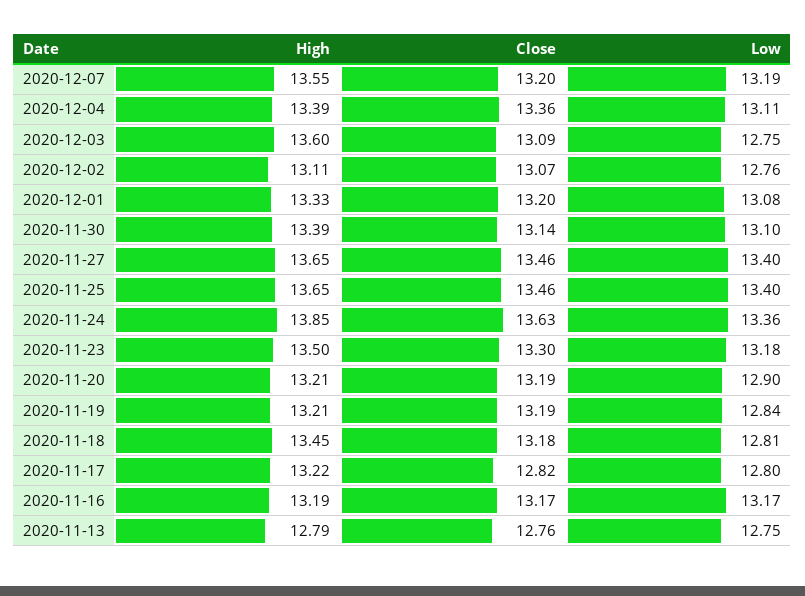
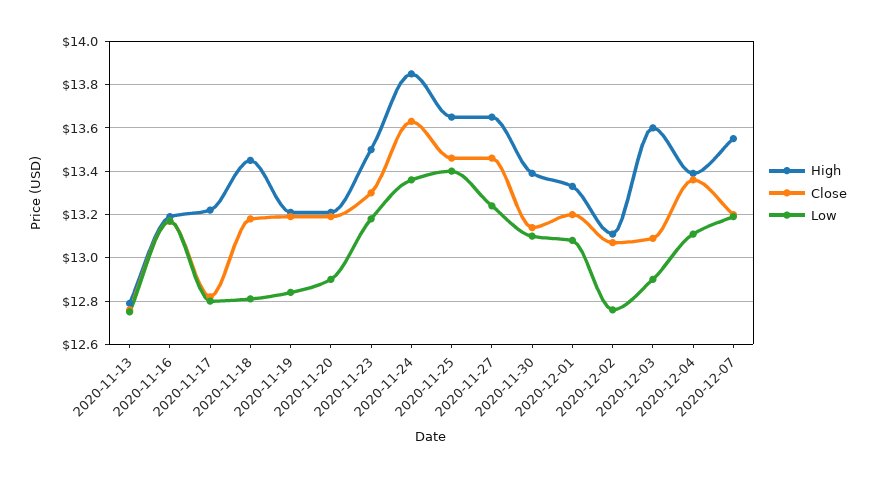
  {
    "High": {
      "2020-12-07": 13.55,
      "2020-12-04": 13.39,
      "2020-12-03": 13.6,
      "2020-12-02": 13.11,
      "2020-12-01": 13.33,
      "2020-11-30": 13.39,
      "2020-11-27": 13.65,
      "2020-11-25": 13.65,
      "2020-11-24": 13.85,
      "2020-11-23": 13.5,
      "2020-11-20": 13.21,
      "2020-11-19": 13.21,
      "2020-11-18": 13.45,
      "2020-11-17": 13.22,
      "2020-11-16": 13.19,
      "2020-11-13": 12.79
    },
    "Close": {
      "2020-12-07": 13.2,
      "2020-12-04": 13.36,
      "2020-12-03": 13.09,
      "2020-12-02": 13.07,
      "2020-12-01": 13.2,
      "2020-11-30": 13.14,
      "2020-11-27": 13.46,
      "2020-11-25": 13.46,
      "2020-11-24": 13.63,
      "2020-11-23": 13.3,
      "2020-11-20": 13.19,
      "2020-11-19": 13.19,
      "2020-11-18": 13.18,
      "2020-11-17": 12.82,
      "2020-11-16": 13.17,
      "2020-11-13": 12.76
    },
    "Low": {
      "2020-12-07": 13.19,
      "2020-12-04": 13.11,
-     "2020-12-03": 12.75,
+     "2020-12-03": 12.9,
      "2020-12-02": 12.76,
      "2020-12-01": 13.08,
      "2020-11-30": 13.1,
-     "2020-11-27": 13.4,
+     "2020-11-27": 13.25,
      "2020-11-25": 13.4,
      "2020-11-24": 13.36,
      "2020-11-23": 13.18,
      "2020-11-20": 12.9,
      "2020-11-19": 12.84,
      "2020-11-18": 12.81,
      "2020-11-17": 12.8,
      "2020-11-16": 13.17,
      "2020-11-13": 12.75
    }
  }

